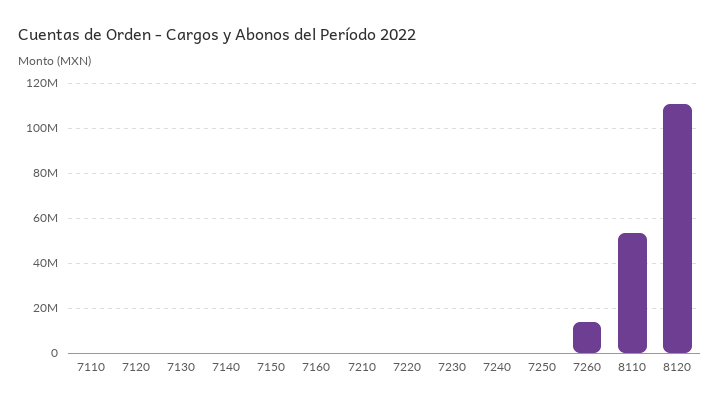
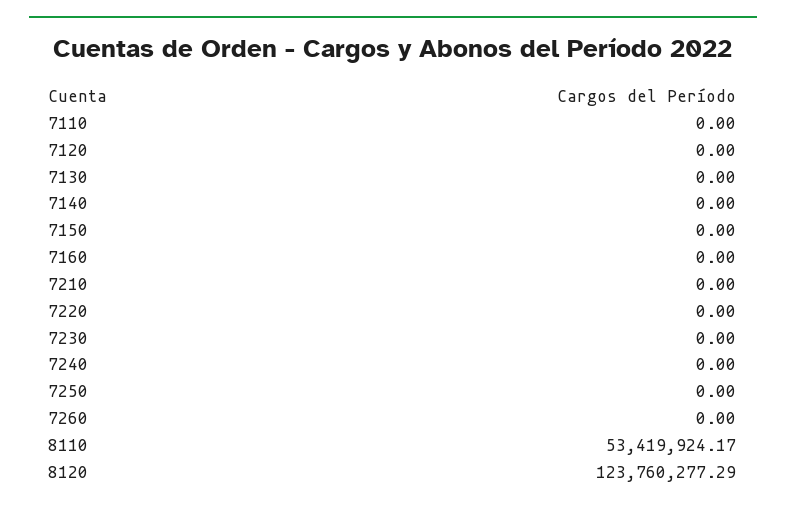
  {
    "7110": 0,
    "7120": 0,
    "7130": 0,
    "7140": 0,
    "7150": 0,
    "7160": 0,
    "7210": 0,
    "7220": 0,
    "7230": 0,
    "7240": 0,
    "7250": 0,
-   "7260": 15000000,
+   "7260": 0,
    "8110": 53419924.17,
-   "8120": 110000000
+   "8120": 123760277.29
  }

